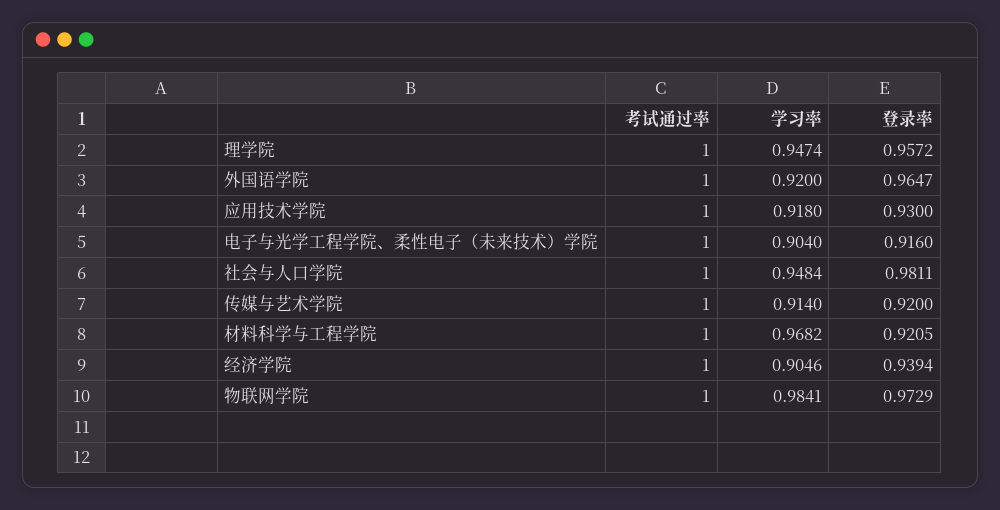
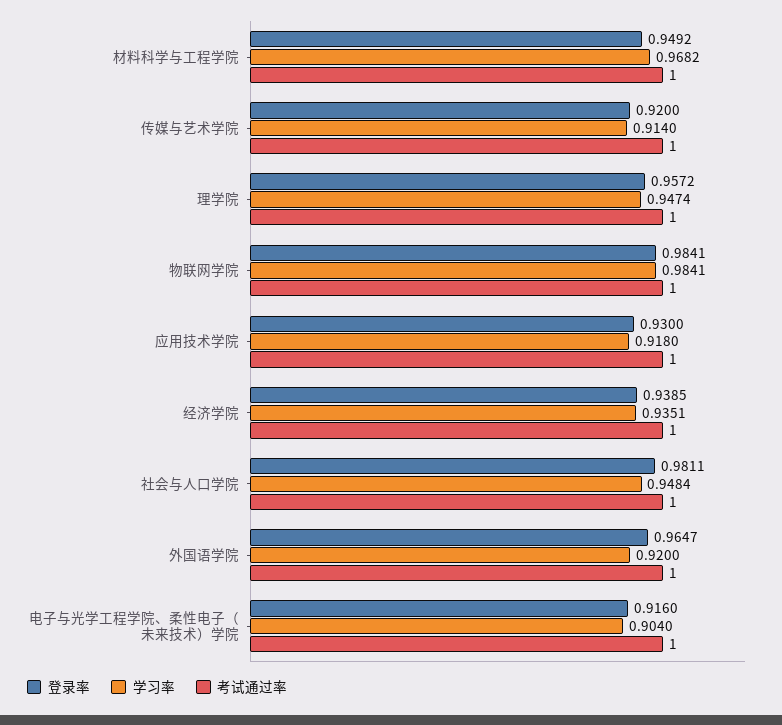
  {
    "考试通过率": {
      "理学院": 1,
      "外国语学院": 1,
      "应用技术学院": 1,
      "电子与光学工程学院、柔性电子（未来技术）学院": 1,
      "社会与人口学院": 1,
      "传媒与艺术学院": 1,
      "材料科学与工程学院": 1,
      "经济学院": 1,
      "物联网学院": 1
    },
    "学习率": {
      "理学院": 0.9474,
      "外国语学院": 0.92,
      "应用技术学院": 0.918,
      "电子与光学工程学院、柔性电子（未来技术）学院": 0.904,
      "社会与人口学院": 0.9484,
      "传媒与艺术学院": 0.914,
      "材料科学与工程学院": 0.9682,
-     "经济学院": 0.9046,
+     "经济学院": 0.9351,
      "物联网学院": 0.9841
    },
    "登录率": {
      "理学院": 0.9572,
      "外国语学院": 0.9647,
      "应用技术学院": 0.93,
      "电子与光学工程学院、柔性电子（未来技术）学院": 0.916,
      "社会与人口学院": 0.9811,
      "传媒与艺术学院": 0.92,
-     "材料科学与工程学院": 0.9205,
+     "材料科学与工程学院": 0.9492,
-     "经济学院": 0.9394,
+     "经济学院": 0.9385,
-     "物联网学院": 0.9729
+     "物联网学院": 0.9841
    }
  }

